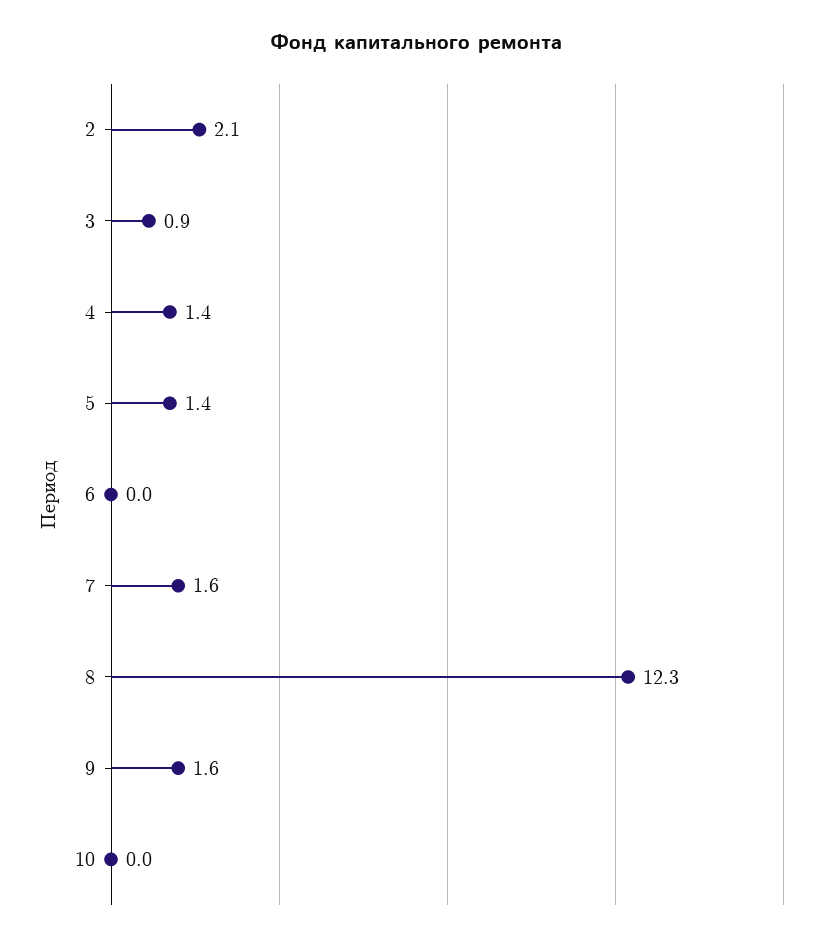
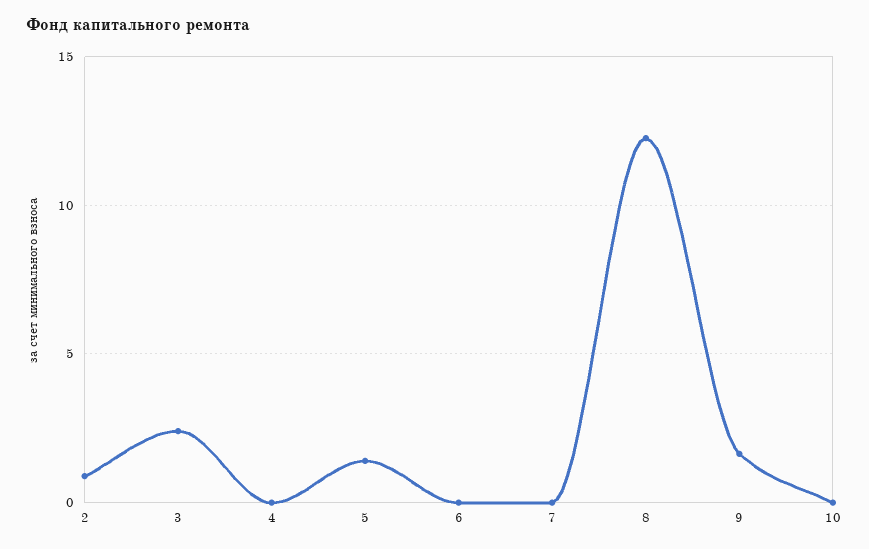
  {
-   "2": 2.1,
+   "2": 1,
-   "3": 0.9,
+   "3": 2.5,
-   "4": 1.4,
+   "4": 0,
    "5": 1.4,
    "6": 0,
-   "7": 1.6,
+   "7": 0,
    "8": 12.3,
    "9": 1.6,
    "10": 0
  }

